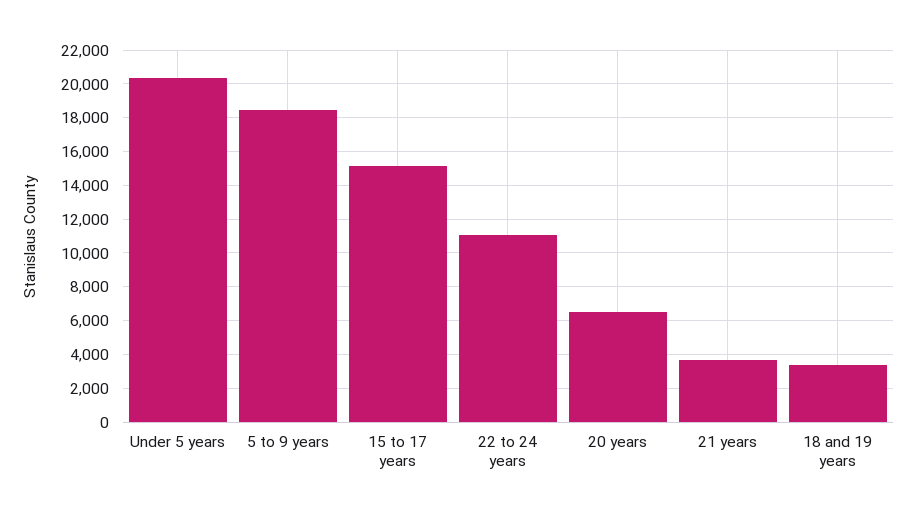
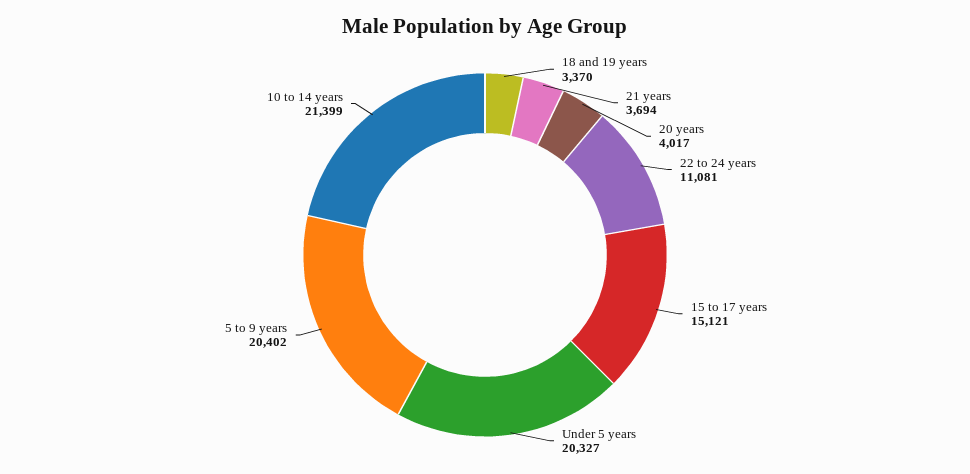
  {
    "Under 5 years": 20327,
-   "5 to 9 years": 18500,
+   "5 to 9 years": 20402,
    "15 to 17 years": 15121,
    "22 to 24 years": 11081,
-   "20 years": 6500,
+   "20 years": 4017,
    "21 years": 3694,
-   "18 and 19 years": 3370
+   "18 and 19 years": 3370,
+   "10 to 14 years": 21399
  }

